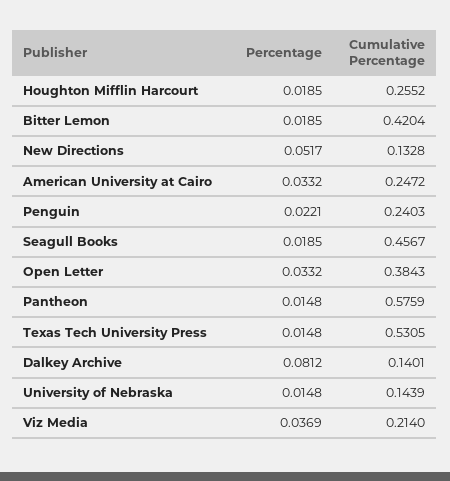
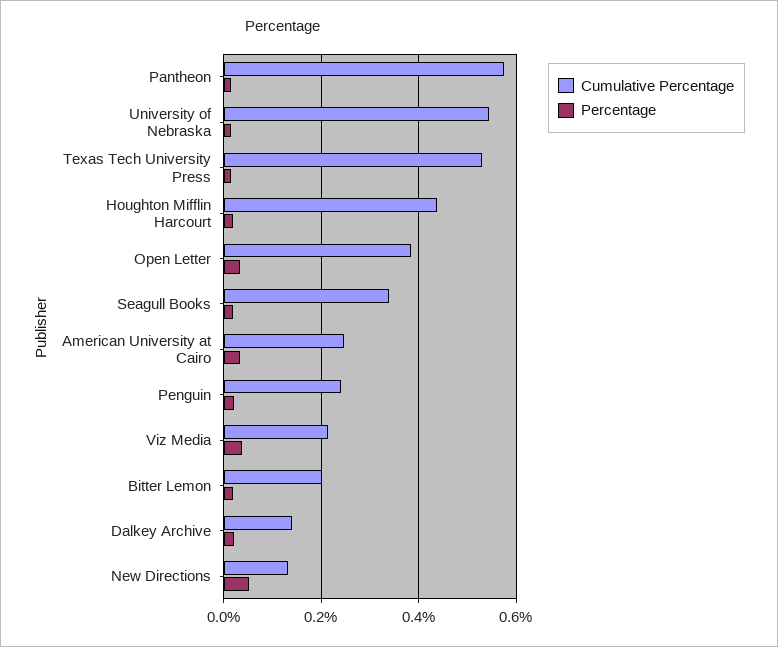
  {
    "Percentage": {
      "Houghton Mifflin Harcourt": 0.0185,
      "Bitter Lemon": 0.0185,
      "New Directions": 0.0517,
      "American University at Cairo": 0.0332,
      "Penguin": 0.0221,
      "Seagull Books": 0.0185,
      "Open Letter": 0.0332,
      "Pantheon": 0.0148,
      "Texas Tech University Press": 0.0148,
-     "Dalkey Archive": 0.0812,
+     "Dalkey Archive": 0.02,
      "University of Nebraska": 0.0148,
      "Viz Media": 0.0369
    },
    "Cumulative Percentage": {
-     "Houghton Mifflin Harcourt": 0.2552,
+     "Houghton Mifflin Harcourt": 0.44,
-     "Bitter Lemon": 0.4204,
+     "Bitter Lemon": 0.2,
      "New Directions": 0.1328,
      "American University at Cairo": 0.2472,
      "Penguin": 0.2403,
-     "Seagull Books": 0.4567,
+     "Seagull Books": 0.34,
      "Open Letter": 0.3843,
      "Pantheon": 0.5759,
      "Texas Tech University Press": 0.5305,
      "Dalkey Archive": 0.1401,
-     "University of Nebraska": 0.1439,
+     "University of Nebraska": 0.54,
      "Viz Media": 0.214
    }
  }

